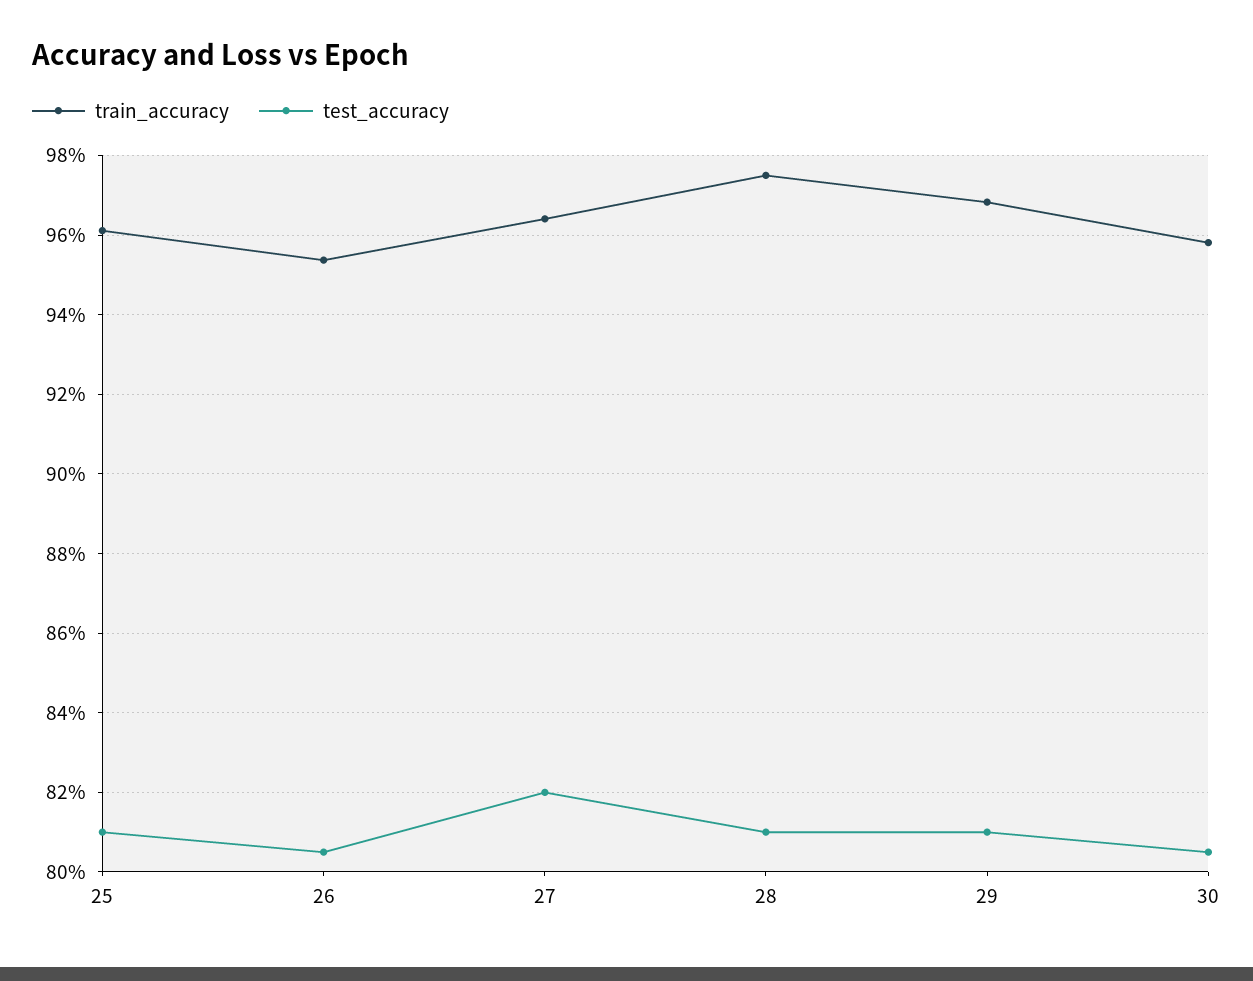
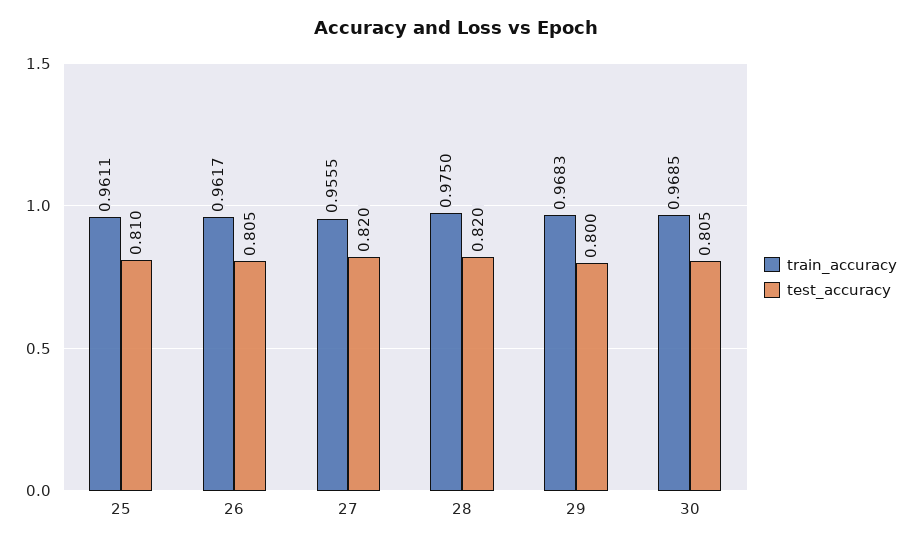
  {
    "train_accuracy": {
      "25": 0.9611,
-     "26": 0.954,
+     "26": 0.9617,
-     "27": 0.964,
+     "27": 0.9555,
      "28": 0.975,
      "29": 0.9683,
-     "30": 0.958
+     "30": 0.9685
    },
    "test_accuracy": {
      "25": 0.81,
      "26": 0.805,
      "27": 0.82,
-     "28": 0.81,
+     "28": 0.82,
-     "29": 0.81,
+     "29": 0.8,
      "30": 0.805
    }
  }

